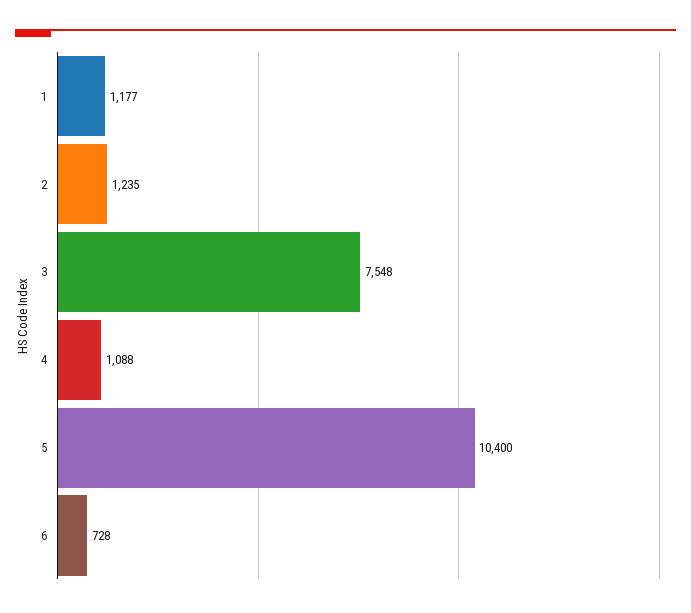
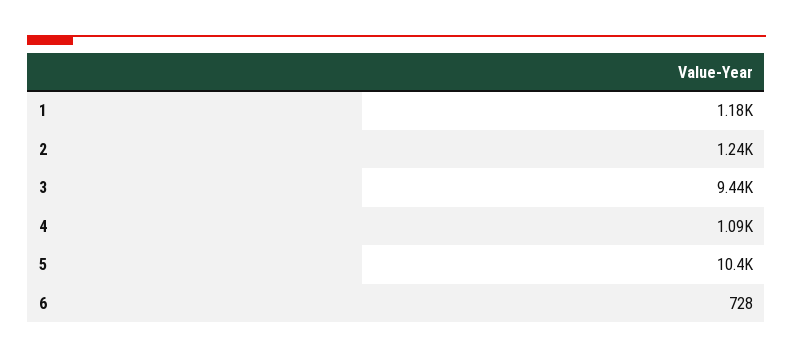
  {
    "1": 1177,
    "2": 1235,
-   "3": 7548,
+   "3": 9440,
    "4": 1088,
    "5": 10400,
    "6": 728
  }

